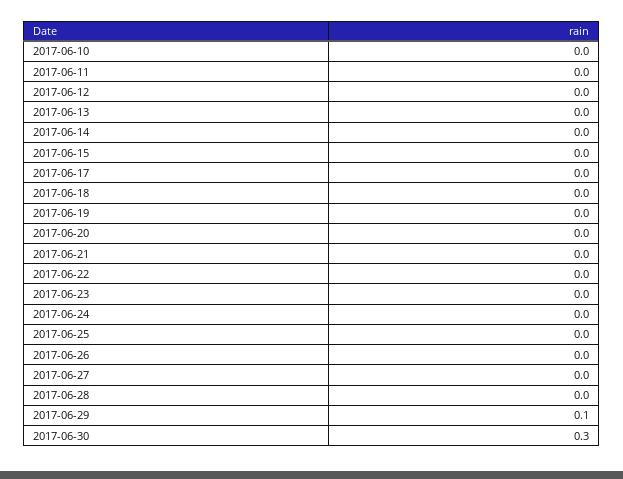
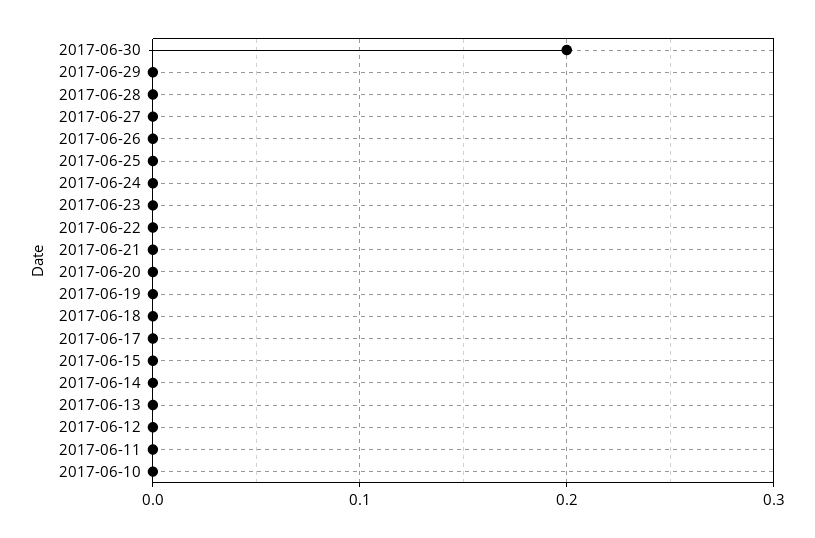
  {
    "2017-06-10": 0,
    "2017-06-11": 0,
    "2017-06-12": 0,
    "2017-06-13": 0,
    "2017-06-14": 0,
    "2017-06-15": 0,
    "2017-06-17": 0,
    "2017-06-18": 0,
    "2017-06-19": 0,
    "2017-06-20": 0,
    "2017-06-21": 0,
    "2017-06-22": 0,
    "2017-06-23": 0,
    "2017-06-24": 0,
    "2017-06-25": 0,
    "2017-06-26": 0,
    "2017-06-27": 0,
    "2017-06-28": 0,
-   "2017-06-29": 0.1,
+   "2017-06-29": 0,
-   "2017-06-30": 0.3
+   "2017-06-30": 0.2
  }

